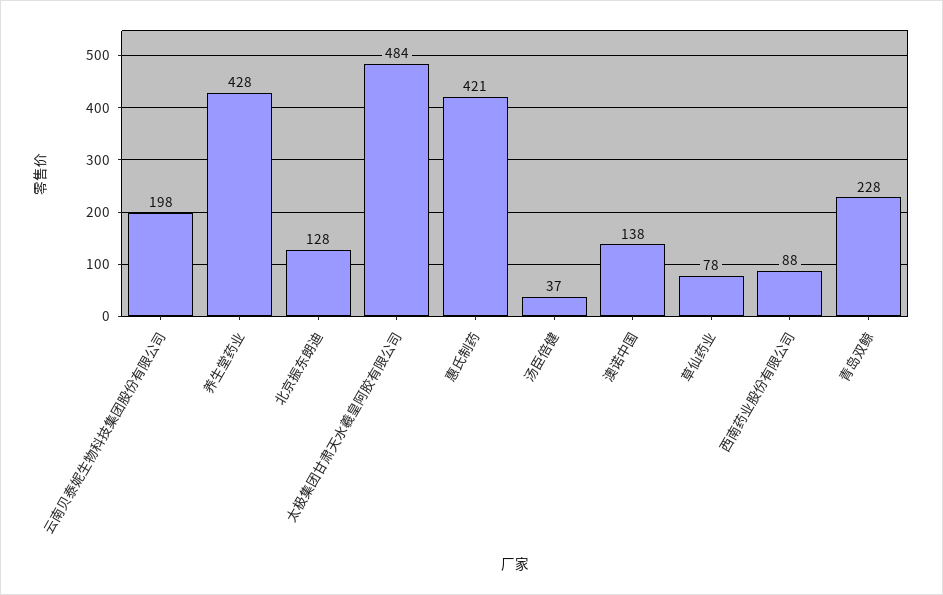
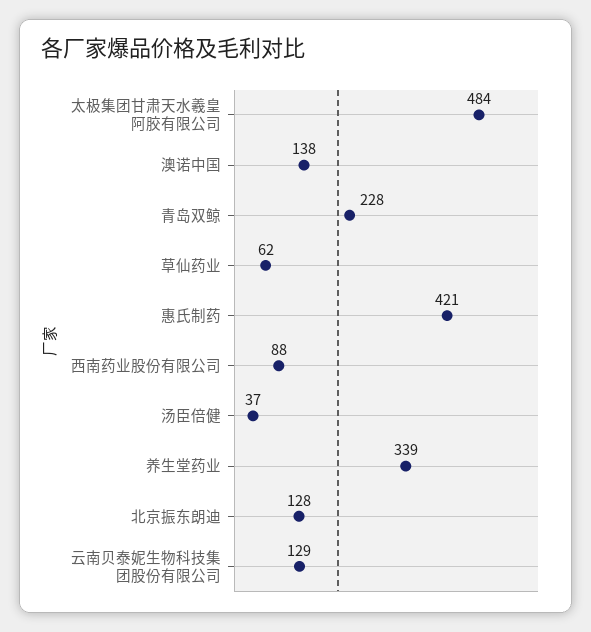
  {
-   "云南贝泰妮生物科技集团股份有限公司": 198,
+   "云南贝泰妮生物科技集团股份有限公司": 129,
-   "养生堂药业": 428,
+   "养生堂药业": 339,
    "北京振东朗迪": 128,
    "太极集团甘肃天水羲皇阿胶有限公司": 484,
    "惠氏制药": 421,
    "汤臣倍健": 37,
    "澳诺中国": 138,
-   "草仙药业": 78,
+   "草仙药业": 62,
    "西南药业股份有限公司": 88,
    "青岛双鲸": 228
  }

